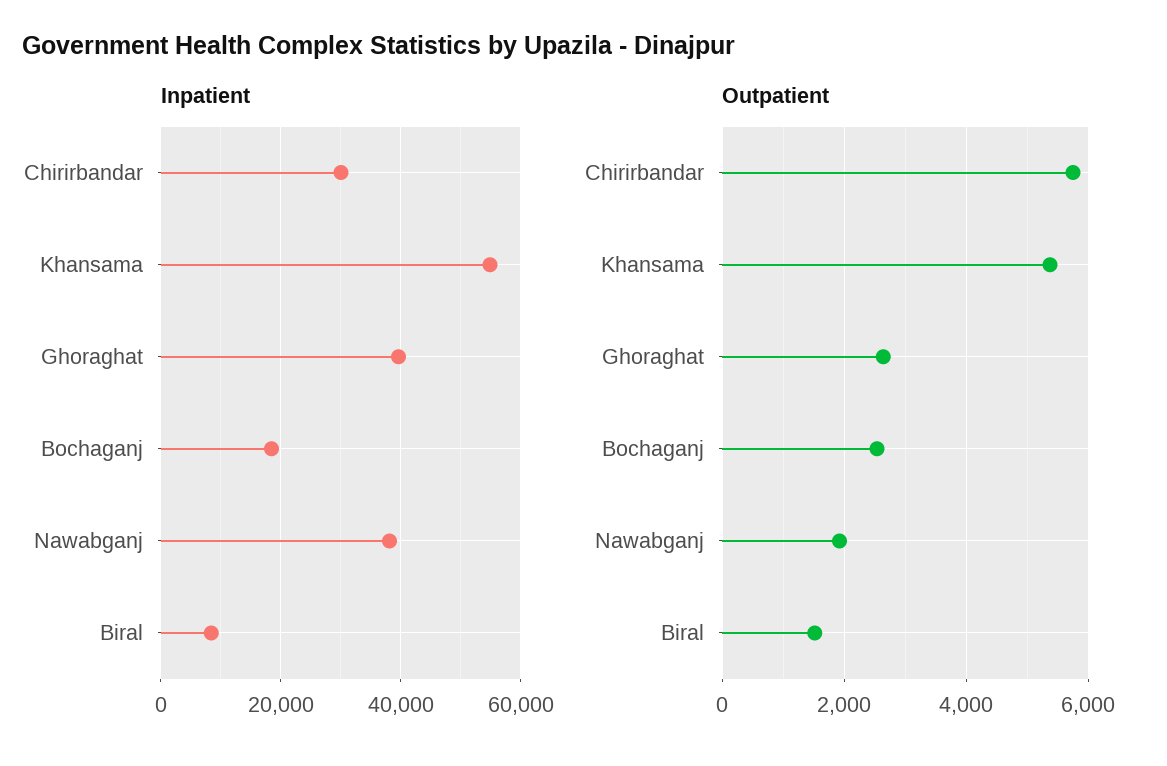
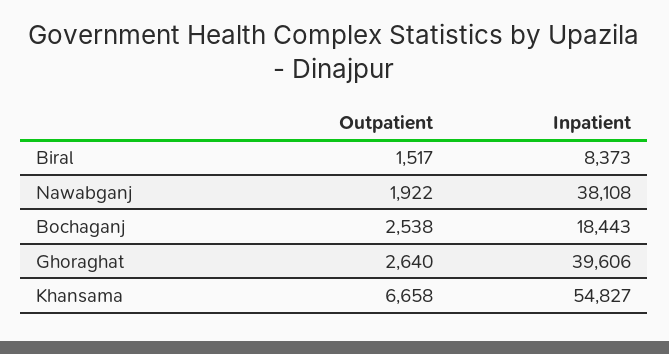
  {
    "Inpatient": {
-     "Chirirbandar": 30000,
      "Khansama": 54827,
      "Ghoraghat": 39606,
      "Bochaganj": 18443,
      "Nawabganj": 38108,
      "Biral": 8373
    },
    "Outpatient": {
-     "Chirirbandar": 5800,
-     "Khansama": 5400,
+     "Khansama": 6658,
      "Ghoraghat": 2640,
      "Bochaganj": 2538,
      "Nawabganj": 1922,
      "Biral": 1517
    }
  }

